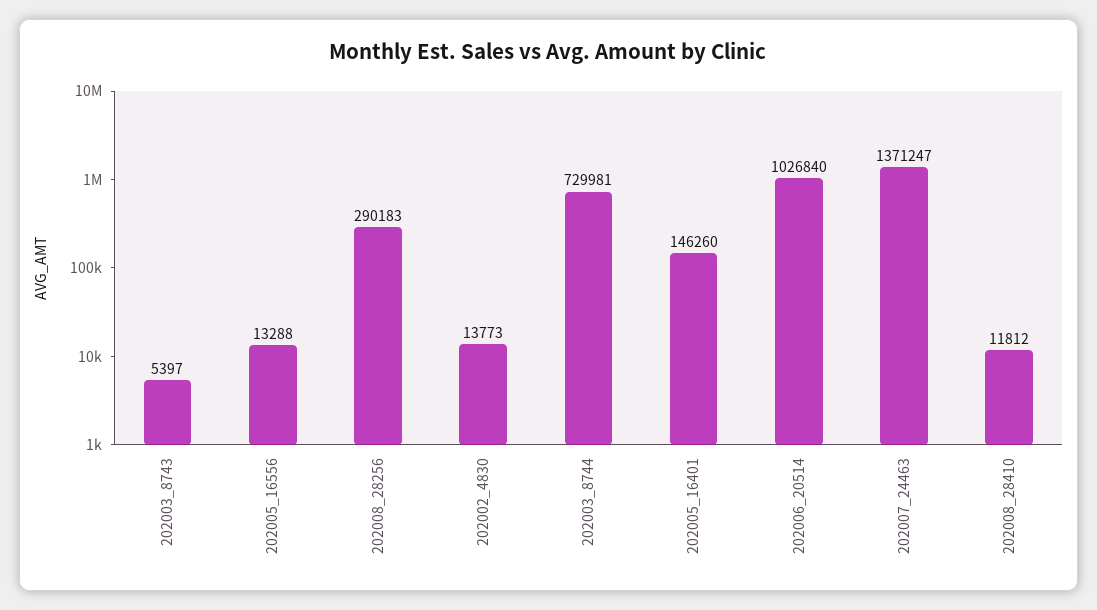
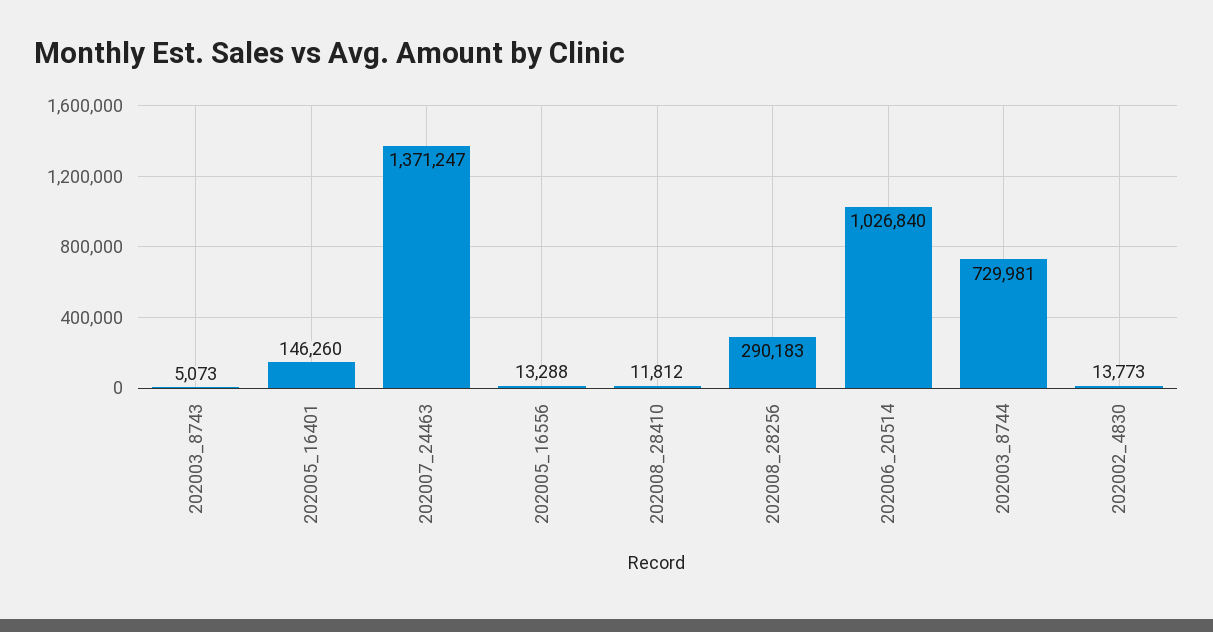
  {
-   "202003_8743": 5397,
+   "202003_8743": 5073,
    "202005_16556": 13288,
    "202008_28256": 290183,
    "202002_4830": 13773,
    "202003_8744": 729981,
    "202005_16401": 146260,
    "202006_20514": 1026840,
    "202007_24463": 1371247,
    "202008_28410": 11812
  }

